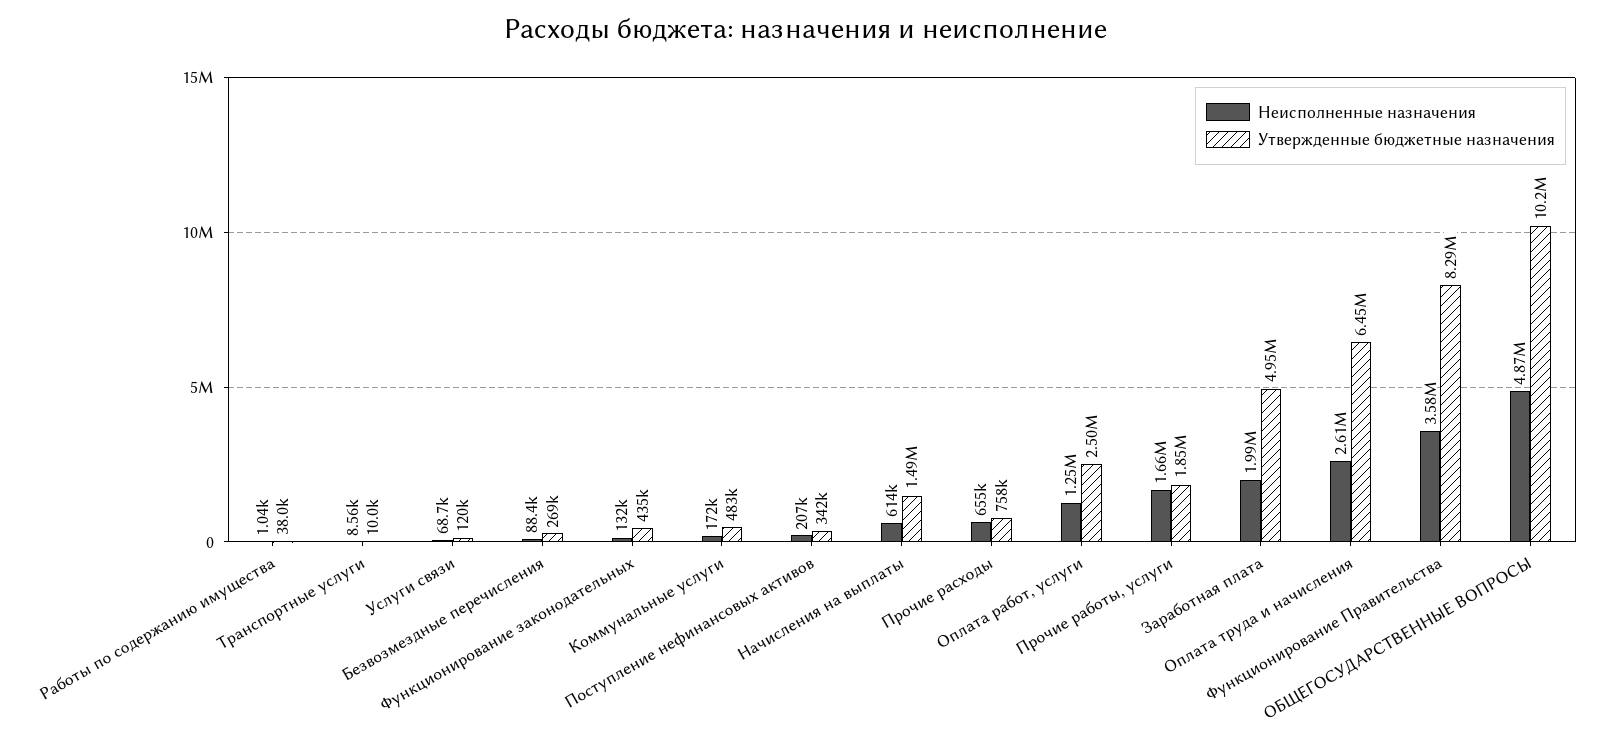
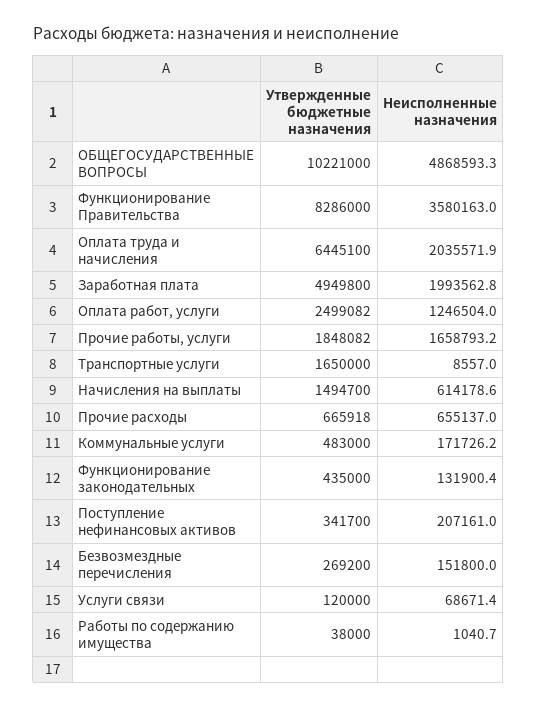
  {
    "Неисполненные назначения": {
      "Работы по содержанию имущества": 1040.7,
      "Транспортные услуги": 8557,
      "Услуги связи": 68671.4,
-     "Безвозмездные перечисления": 88400,
+     "Безвозмездные перечисления": 151800,
      "Функционирование законодательных": 131900.4,
      "Коммунальные услуги": 171726.2,
      "Поступление нефинансовых активов": 207161,
      "Начисления на выплаты": 614178.6,
      "Прочие расходы": 655137,
      "Оплата работ, услуги": 1246504,
      "Прочие работы, услуги": 1658793.2,
      "Заработная плата": 1993562.8,
-     "Оплата труда и начисления": 2610000,
+     "Оплата труда и начисления": 2035571.9,
      "Функционирование Правительства": 3580163,
      "ОБЩЕГОСУДАРСТВЕННЫЕ ВОПРОСЫ": 4868593.3
    },
    "Утвержденные бюджетные назначения": {
      "Работы по содержанию имущества": 38000,
-     "Транспортные услуги": 10000,
+     "Транспортные услуги": 1650000,
      "Услуги связи": 120000,
      "Безвозмездные перечисления": 269200,
      "Функционирование законодательных": 435000,
      "Коммунальные услуги": 483000,
      "Поступление нефинансовых активов": 341700,
      "Начисления на выплаты": 1494700,
-     "Прочие расходы": 758000,
+     "Прочие расходы": 665918,
      "Оплата работ, услуги": 2499082,
      "Прочие работы, услуги": 1848082,
      "Заработная плата": 4949800,
      "Оплата труда и начисления": 6445100,
      "Функционирование Правительства": 8286000,
      "ОБЩЕГОСУДАРСТВЕННЫЕ ВОПРОСЫ": 10221000
    }
  }

